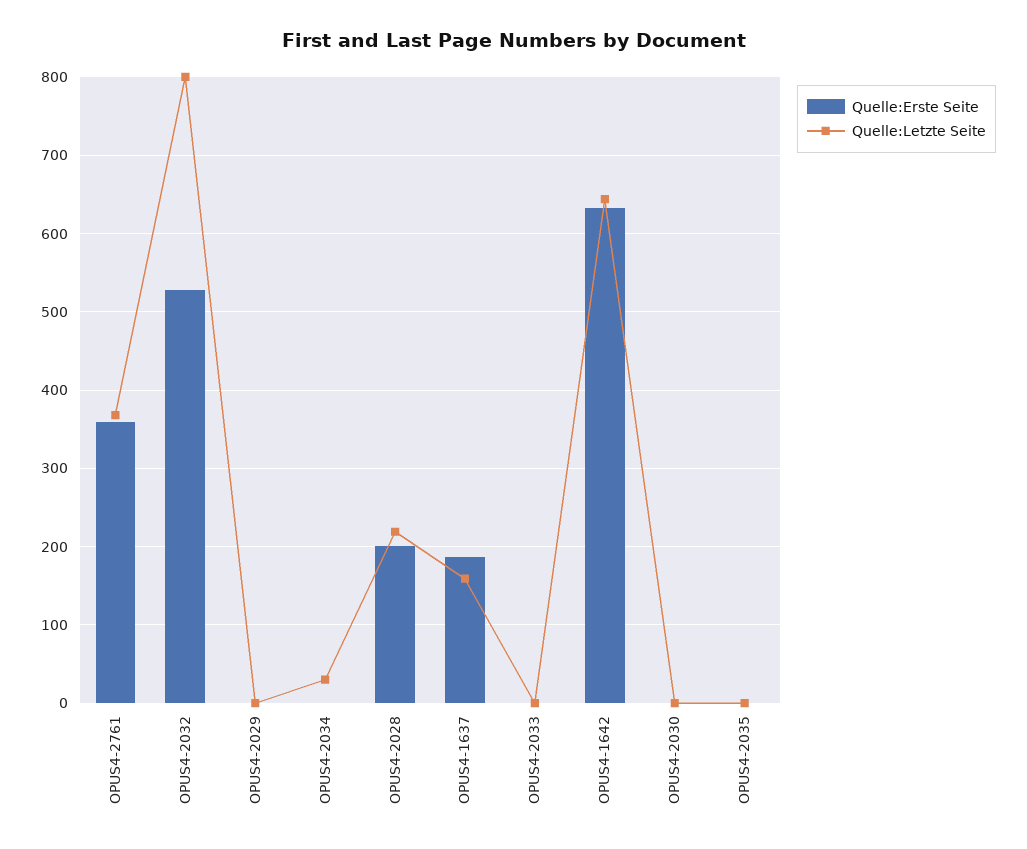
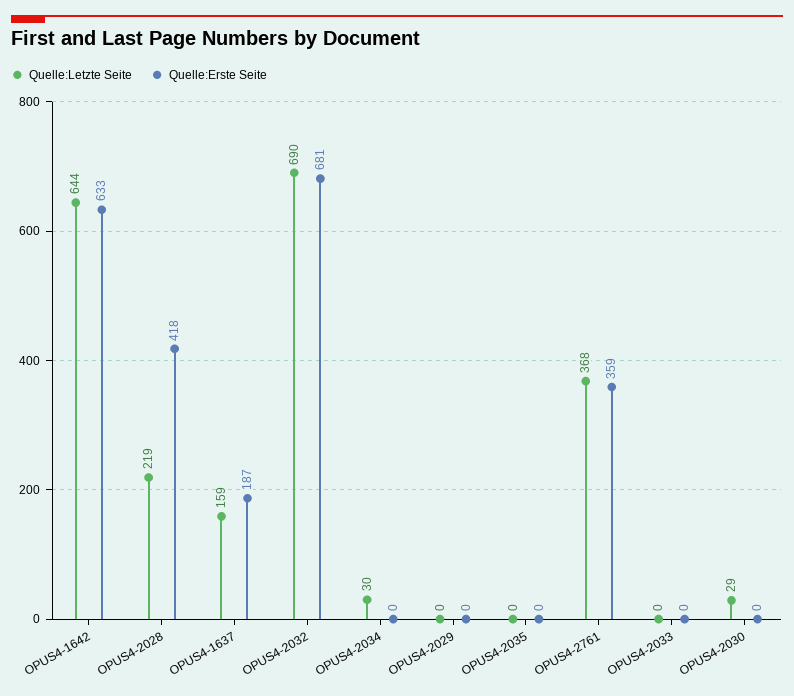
  {
    "Quelle:Erste Seite": {
      "OPUS4-2761": 359,
-     "OPUS4-2032": 530,
+     "OPUS4-2032": 681,
      "OPUS4-2029": 0,
      "OPUS4-2034": 0,
-     "OPUS4-2028": 200,
+     "OPUS4-2028": 418,
      "OPUS4-1637": 187,
      "OPUS4-2033": 0,
      "OPUS4-1642": 633,
      "OPUS4-2030": 0,
      "OPUS4-2035": 0
    },
    "Quelle:Letzte Seite": {
      "OPUS4-2761": 368,
-     "OPUS4-2032": 800,
+     "OPUS4-2032": 690,
      "OPUS4-2029": 0,
      "OPUS4-2034": 30,
      "OPUS4-2028": 219,
      "OPUS4-1637": 159,
      "OPUS4-2033": 0,
      "OPUS4-1642": 644,
-     "OPUS4-2030": 0,
+     "OPUS4-2030": 29,
      "OPUS4-2035": 0
    }
  }

